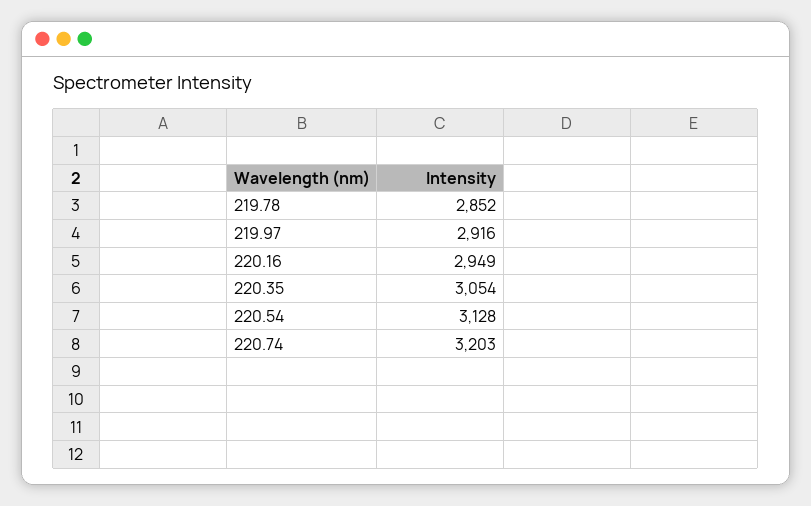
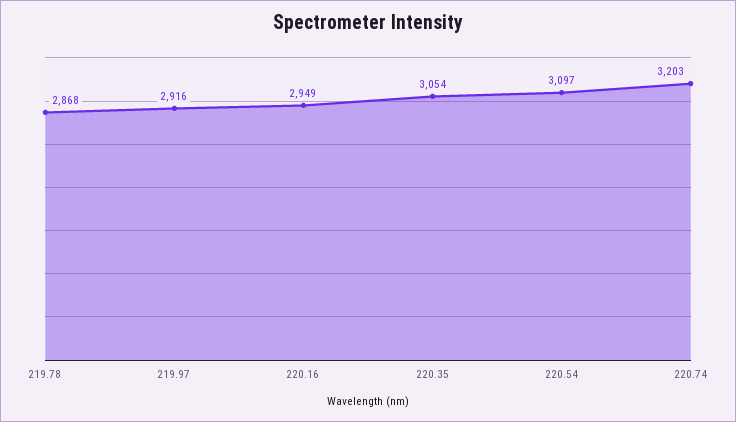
  {
-   "219.78": 2852,
+   "219.78": 2868,
    "219.97": 2916,
    "220.16": 2949,
    "220.35": 3054,
-   "220.54": 3128,
+   "220.54": 3097,
    "220.74": 3203
  }

